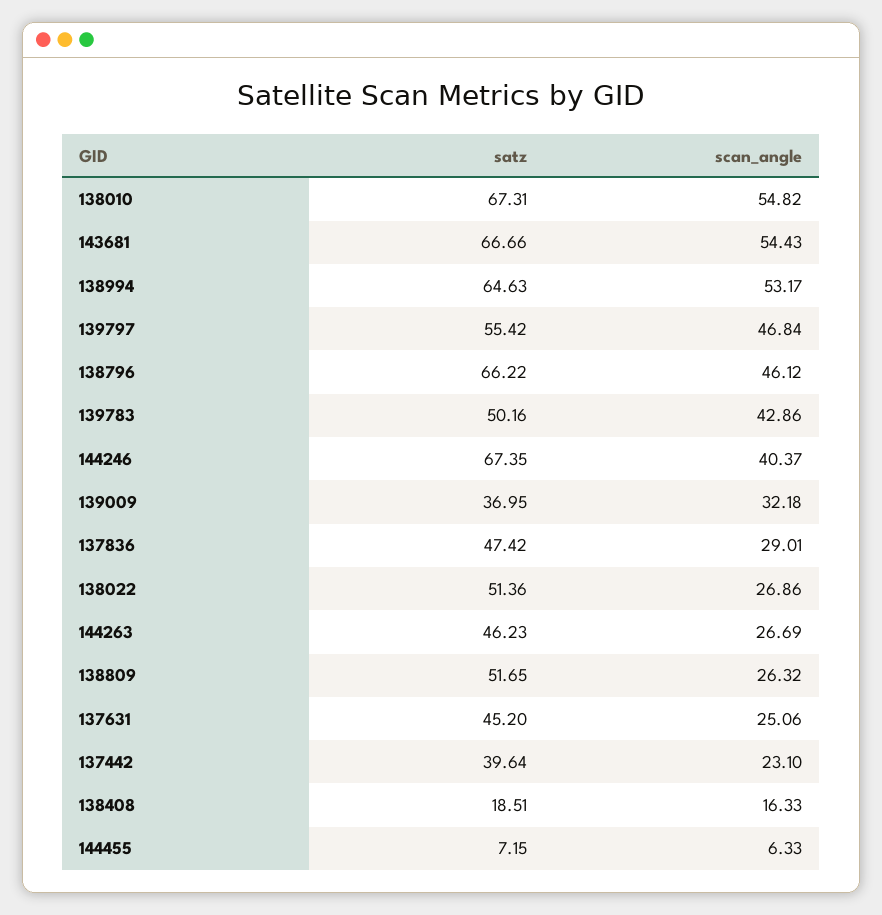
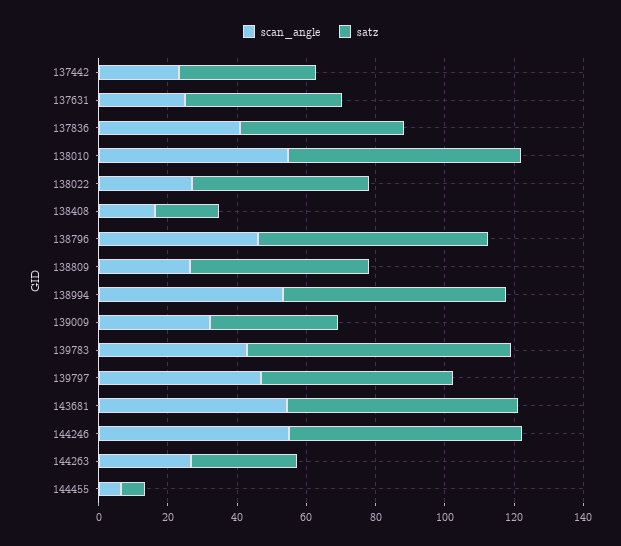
  {
    "satz": {
      "138010": 67.31,
      "143681": 66.66,
      "138994": 64.63,
      "139797": 55.42,
      "138796": 66.22,
-     "139783": 50.16,
+     "139783": 75,
      "144246": 67.35,
      "139009": 36.95,
      "137836": 47.42,
      "138022": 51.36,
-     "144263": 46.23,
+     "144263": 30,
      "138809": 51.65,
      "137631": 45.2,
      "137442": 39.64,
      "138408": 18.51,
      "144455": 7.15
    },
    "scan_angle": {
      "138010": 54.82,
      "143681": 54.43,
      "138994": 53.17,
      "139797": 46.84,
      "138796": 46.12,
      "139783": 42.86,
-     "144246": 40.37,
+     "144246": 55,
      "139009": 32.18,
-     "137836": 29.01,
+     "137836": 40,
      "138022": 26.86,
      "144263": 26.69,
      "138809": 26.32,
      "137631": 25.06,
      "137442": 23.1,
      "138408": 16.33,
      "144455": 6.33
    }
  }

